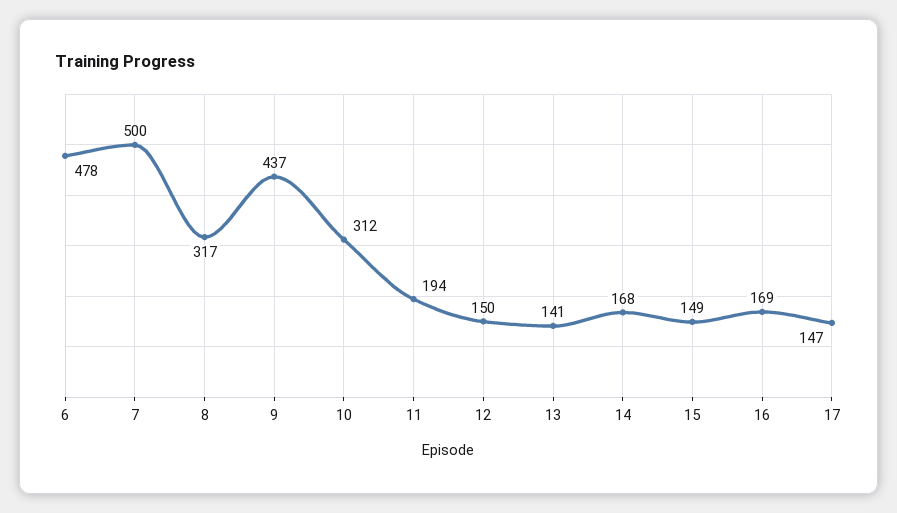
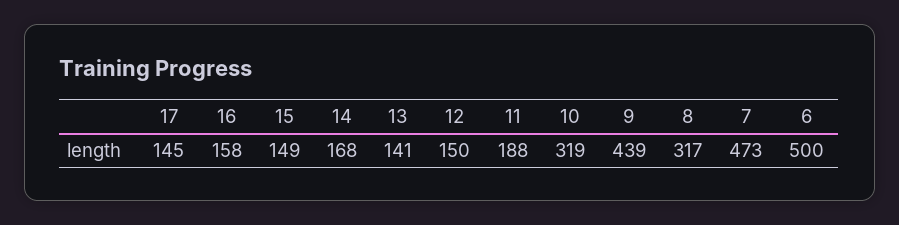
  {
-   "6": 478,
+   "6": 500,
-   "7": 500,
+   "7": 473,
    "8": 317,
-   "9": 437,
+   "9": 439,
-   "10": 312,
+   "10": 319,
-   "11": 194,
+   "11": 188,
    "12": 150,
    "13": 141,
    "14": 168,
    "15": 149,
-   "16": 169,
+   "16": 158,
-   "17": 147
+   "17": 145
  }

